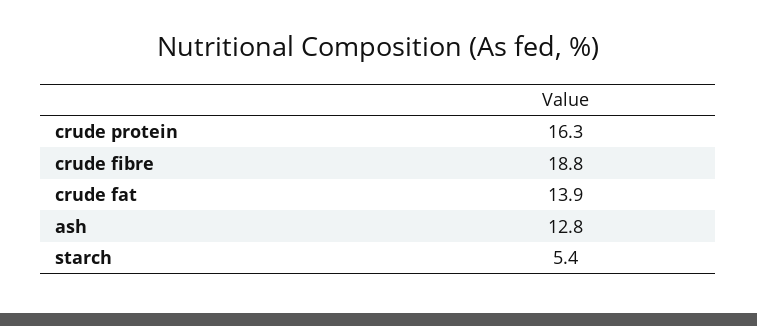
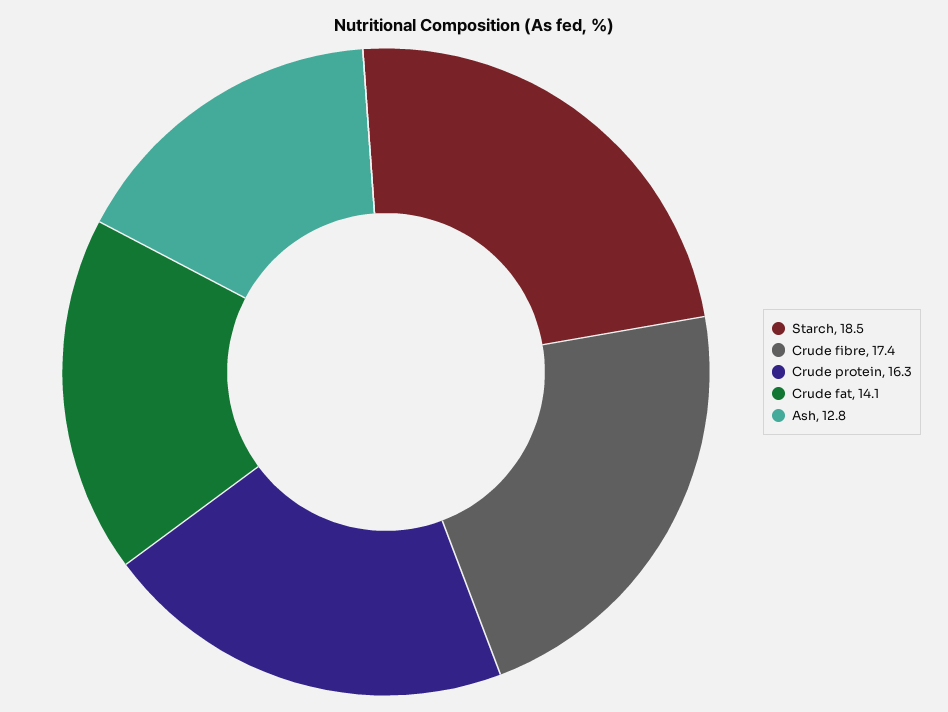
  {
    "crude protein": 16.3,
-   "crude fibre": 18.8,
+   "crude fibre": 17.4,
-   "crude fat": 13.9,
+   "crude fat": 14.1,
    "ash": 12.8,
-   "starch": 5.4
+   "starch": 18.5
  }

